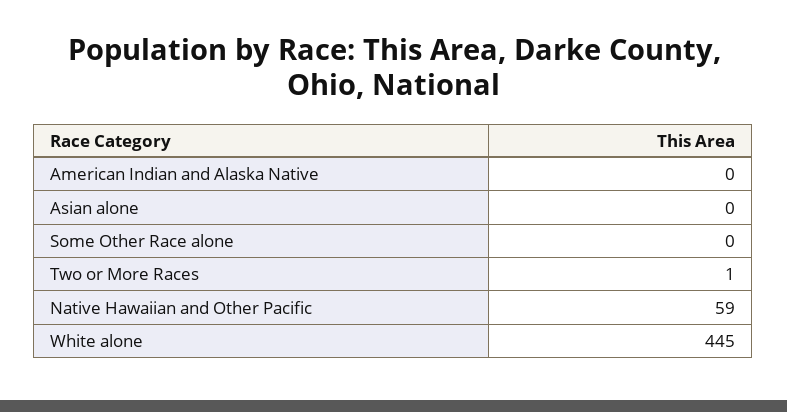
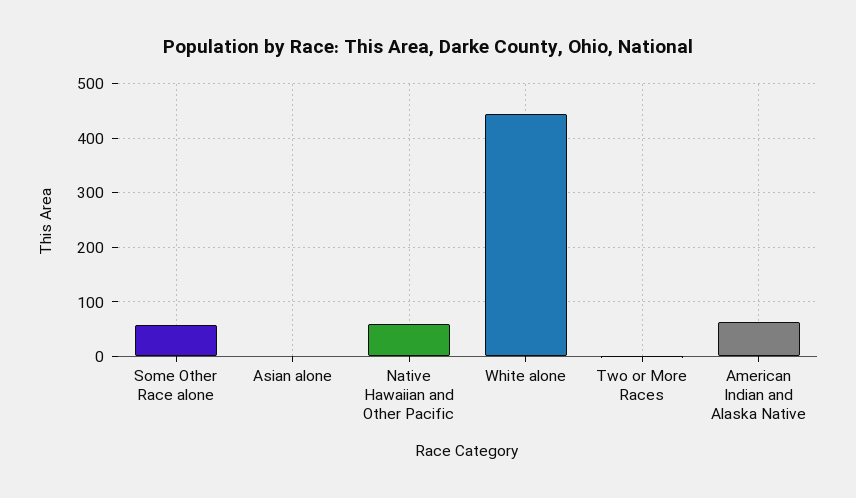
  {
-   "American Indian and Alaska Native": 0,
+   "American Indian and Alaska Native": 60,
    "Asian alone": 0,
-   "Some Other Race alone": 0,
+   "Some Other Race alone": 60,
    "Two or More Races": 1,
    "Native Hawaiian and Other Pacific": 59,
    "White alone": 445
  }

